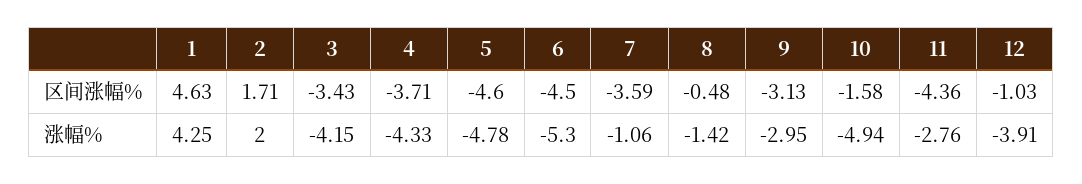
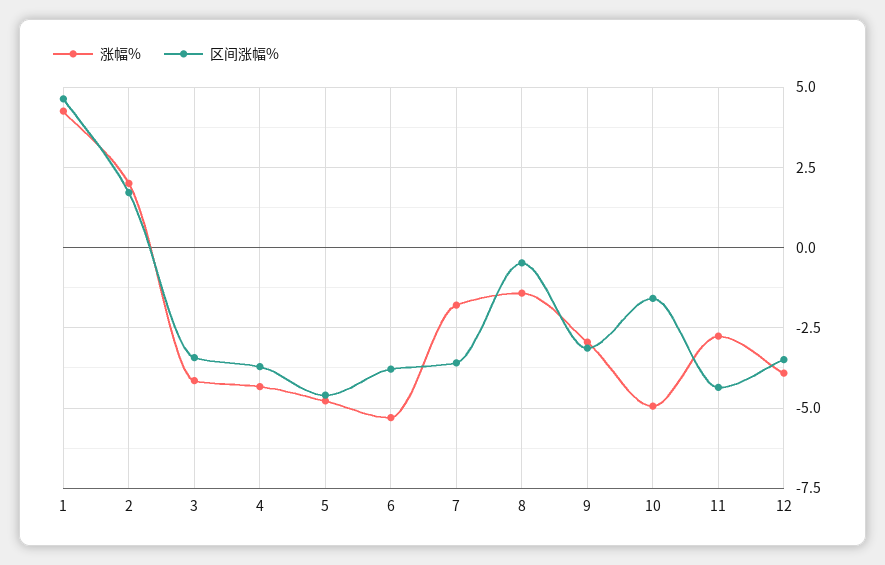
  {
    "区间涨幅%": {
      "1": 4.63,
      "2": 1.71,
      "3": -3.43,
      "4": -3.71,
      "5": -4.6,
-     "6": -4.5,
+     "6": -3.75,
      "7": -3.59,
      "8": -0.48,
      "9": -3.13,
      "10": -1.58,
      "11": -4.36,
-     "12": -1.03
+     "12": -3.5
    },
    "涨幅%": {
      "1": 4.25,
      "2": 2,
      "3": -4.15,
      "4": -4.33,
      "5": -4.78,
      "6": -5.3,
-     "7": -1.06,
+     "7": -1.75,
      "8": -1.42,
      "9": -2.95,
      "10": -4.94,
      "11": -2.76,
      "12": -3.91
    }
  }

